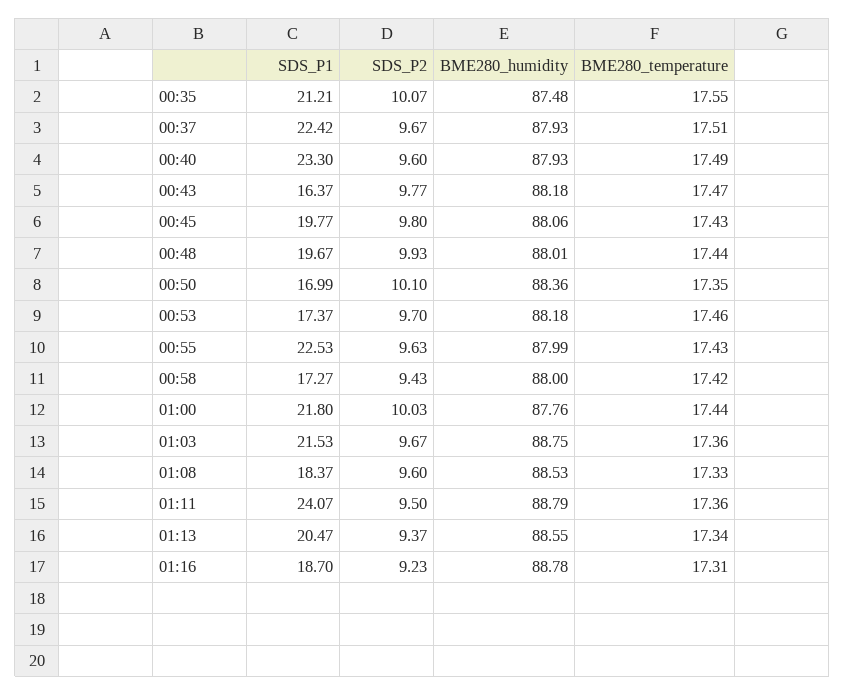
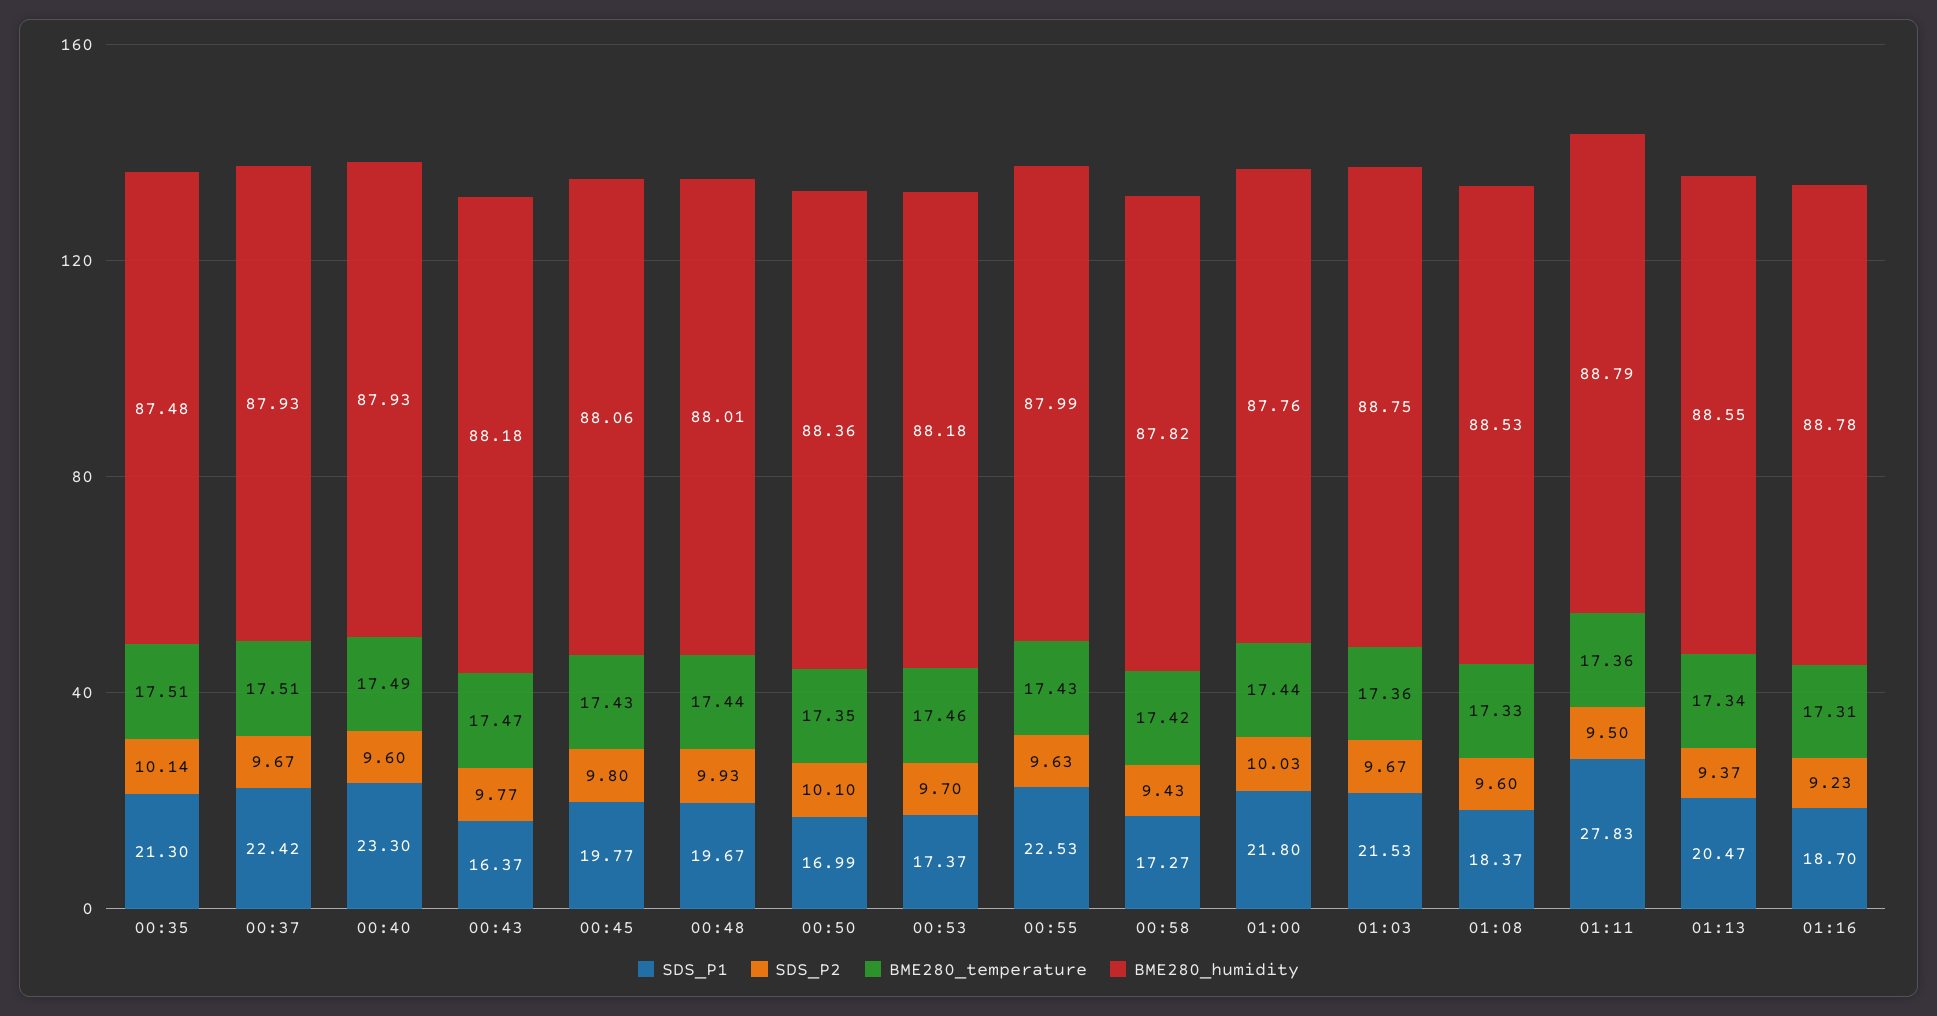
  {
    "SDS_P1": {
-     "00:35": 21.21,
+     "00:35": 21.3,
      "00:37": 22.42,
      "00:40": 23.3,
      "00:43": 16.37,
      "00:45": 19.77,
      "00:48": 19.67,
      "00:50": 16.99,
      "00:53": 17.37,
      "00:55": 22.53,
      "00:58": 17.27,
      "01:00": 21.8,
      "01:03": 21.53,
      "01:08": 18.37,
-     "01:11": 24.07,
+     "01:11": 27.83,
      "01:13": 20.47,
      "01:16": 18.7
    },
    "SDS_P2": {
-     "00:35": 10.07,
+     "00:35": 10.14,
      "00:37": 9.67,
      "00:40": 9.6,
      "00:43": 9.77,
      "00:45": 9.8,
      "00:48": 9.93,
      "00:50": 10.1,
      "00:53": 9.7,
      "00:55": 9.63,
      "00:58": 9.43,
      "01:00": 10.03,
      "01:03": 9.67,
      "01:08": 9.6,
      "01:11": 9.5,
      "01:13": 9.37,
      "01:16": 9.23
    },
    "BME280_humidity": {
      "00:35": 87.48,
      "00:37": 87.93,
      "00:40": 87.93,
      "00:43": 88.18,
      "00:45": 88.06,
      "00:48": 88.01,
      "00:50": 88.36,
      "00:53": 88.18,
      "00:55": 87.99,
-     "00:58": 88,
+     "00:58": 87.82,
      "01:00": 87.76,
      "01:03": 88.75,
      "01:08": 88.53,
      "01:11": 88.79,
      "01:13": 88.55,
      "01:16": 88.78
    },
    "BME280_temperature": {
-     "00:35": 17.55,
+     "00:35": 17.51,
      "00:37": 17.51,
      "00:40": 17.49,
      "00:43": 17.47,
      "00:45": 17.43,
      "00:48": 17.44,
      "00:50": 17.35,
      "00:53": 17.46,
      "00:55": 17.43,
      "00:58": 17.42,
      "01:00": 17.44,
      "01:03": 17.36,
      "01:08": 17.33,
      "01:11": 17.36,
      "01:13": 17.34,
      "01:16": 17.31
    }
  }

